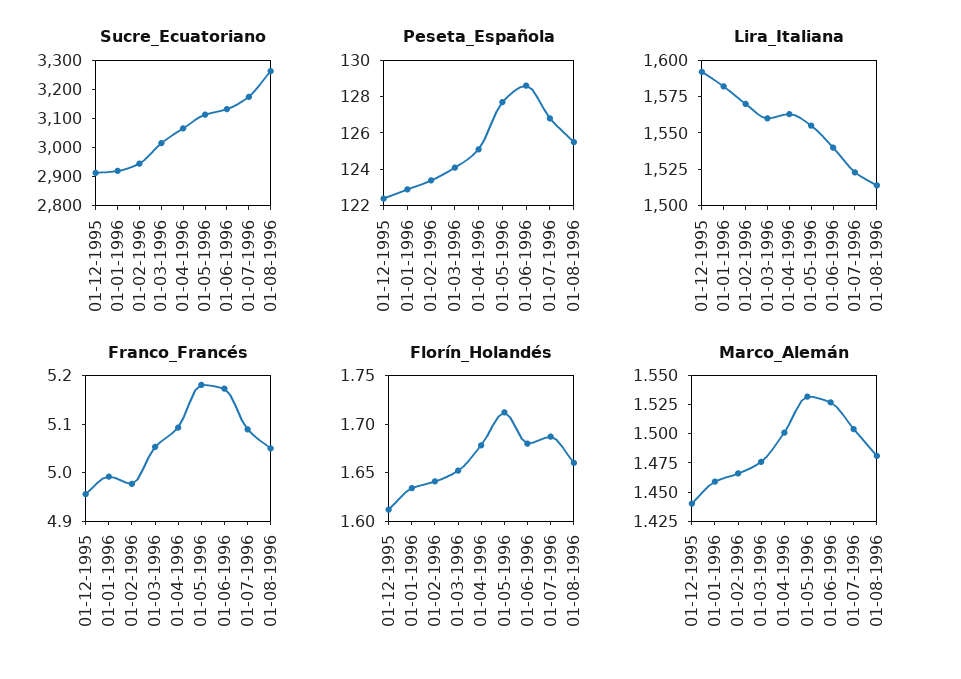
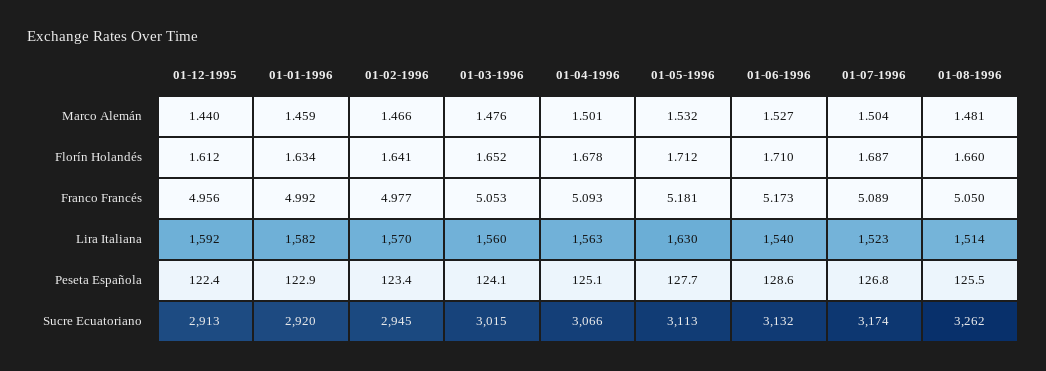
  {
    "Sucre_Ecuatoriano": {
      "01-12-1995": 2913,
      "01-01-1996": 2920,
      "01-02-1996": 2945,
      "01-03-1996": 3015,
      "01-04-1996": 3066,
      "01-05-1996": 3113,
      "01-06-1996": 3132,
      "01-07-1996": 3174,
      "01-08-1996": 3262
    },
    "Peseta_Española": {
      "01-12-1995": 122.4,
      "01-01-1996": 122.9,
      "01-02-1996": 123.4,
      "01-03-1996": 124.1,
      "01-04-1996": 125.1,
      "01-05-1996": 127.7,
      "01-06-1996": 128.6,
      "01-07-1996": 126.8,
      "01-08-1996": 125.5
    },
    "Lira_Italiana": {
      "01-12-1995": 1592,
      "01-01-1996": 1582,
      "01-02-1996": 1570,
      "01-03-1996": 1560,
      "01-04-1996": 1563,
-     "01-05-1996": 1550,
+     "01-05-1996": 1630,
      "01-06-1996": 1540,
      "01-07-1996": 1523,
      "01-08-1996": 1514
    },
    "Franco_Francés": {
      "01-12-1995": 4.956,
      "01-01-1996": 4.992,
      "01-02-1996": 4.977,
      "01-03-1996": 5.053,
      "01-04-1996": 5.093,
      "01-05-1996": 5.181,
      "01-06-1996": 5.173,
      "01-07-1996": 5.089,
      "01-08-1996": 5.05
    },
    "Florín_Holandés": {
      "01-12-1995": 1.612,
      "01-01-1996": 1.634,
      "01-02-1996": 1.641,
      "01-03-1996": 1.652,
      "01-04-1996": 1.678,
      "01-05-1996": 1.712,
-     "01-06-1996": 1.68,
+     "01-06-1996": 1.71,
      "01-07-1996": 1.687,
      "01-08-1996": 1.66
    },
    "Marco_Alemán": {
      "01-12-1995": 1.44,
      "01-01-1996": 1.459,
      "01-02-1996": 1.466,
      "01-03-1996": 1.476,
      "01-04-1996": 1.501,
      "01-05-1996": 1.532,
      "01-06-1996": 1.527,
      "01-07-1996": 1.504,
      "01-08-1996": 1.481
    }
  }

